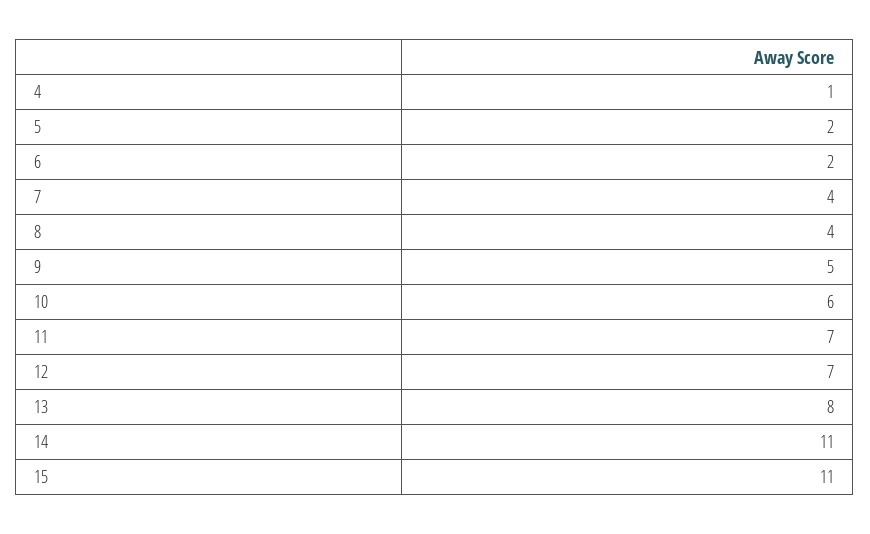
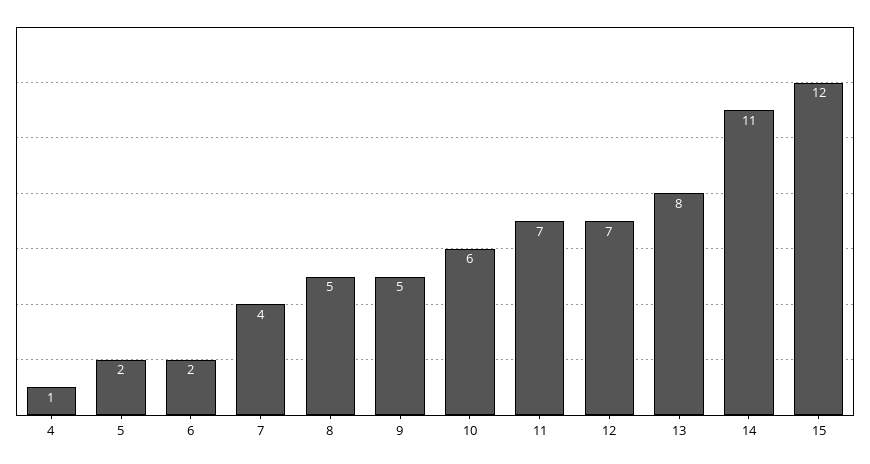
  {
    "4": 1,
    "5": 2,
    "6": 2,
    "7": 4,
-   "8": 4,
+   "8": 5,
    "9": 5,
    "10": 6,
    "11": 7,
    "12": 7,
    "13": 8,
    "14": 11,
-   "15": 11
+   "15": 12
  }

